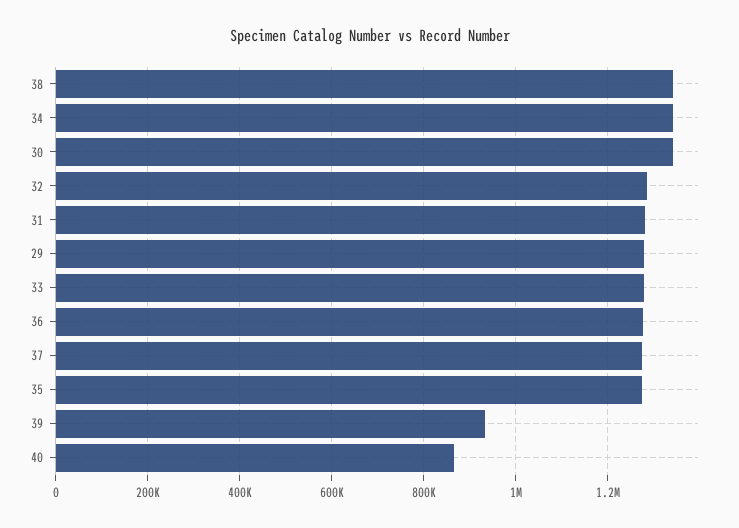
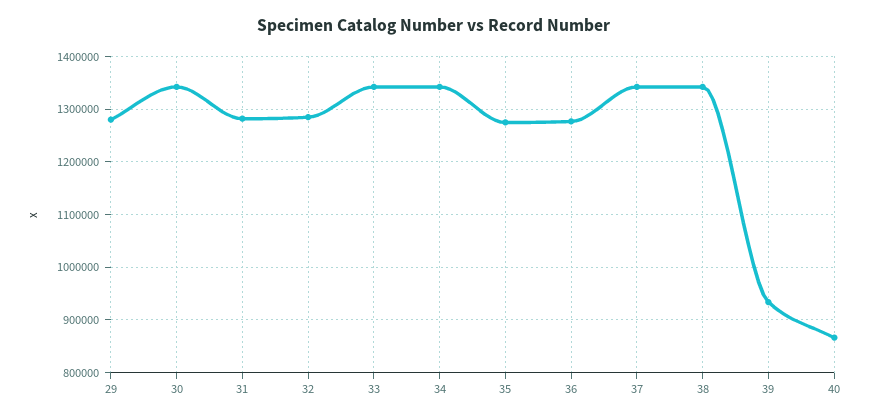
  {
    "38": 1340000,
    "34": 1340000,
    "30": 1340000,
    "32": 1280000,
    "31": 1280000,
    "29": 1280000,
-   "33": 1280000,
+   "33": 1340000,
    "36": 1280000,
-   "37": 1280000,
+   "37": 1340000,
    "35": 1280000,
    "39": 940000,
    "40": 860000
  }

